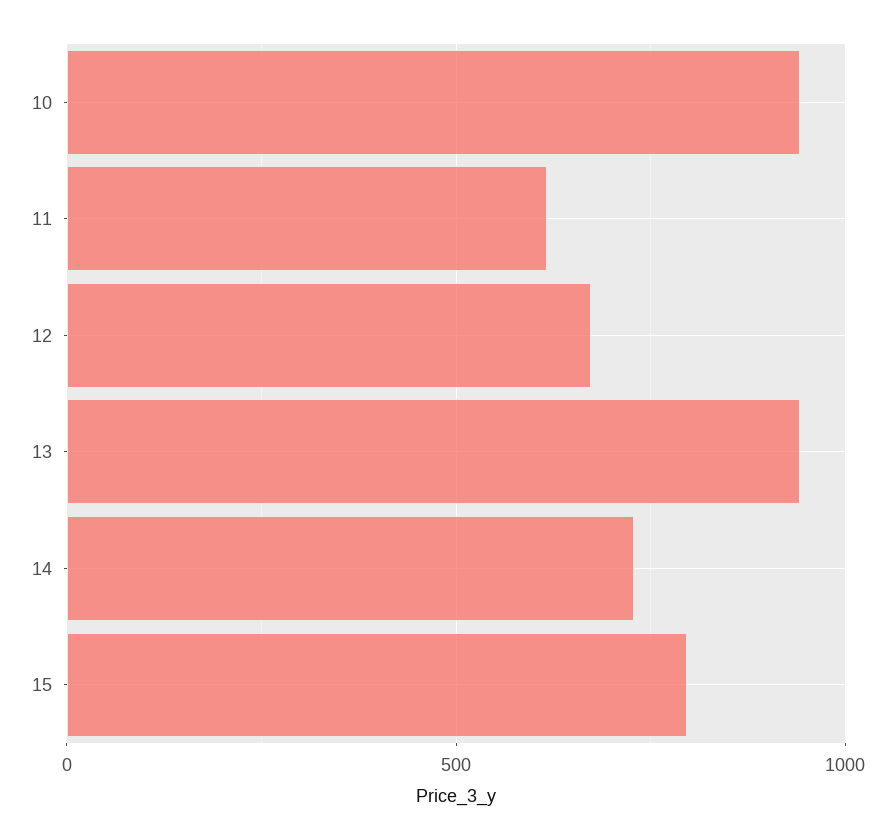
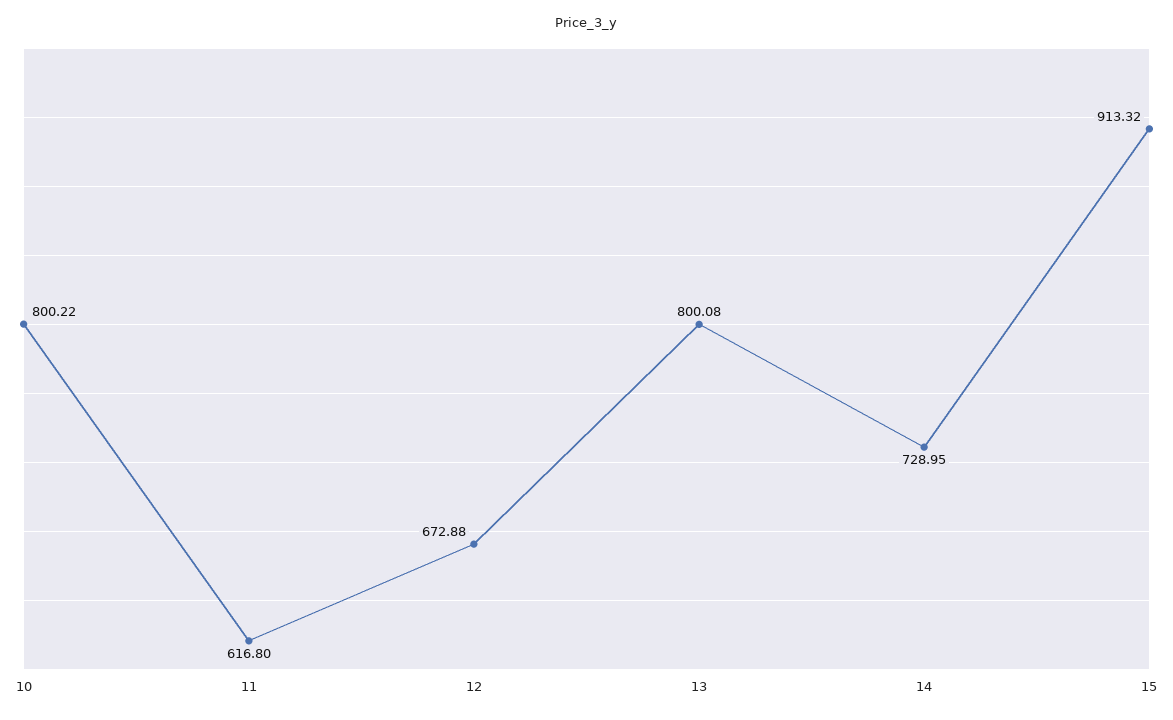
  {
-   "10": 950,
+   "10": 800.22,
    "11": 616.8,
    "12": 672.88,
-   "13": 950,
+   "13": 800.08,
    "14": 728.95,
-   "15": 800
+   "15": 913.32
  }

